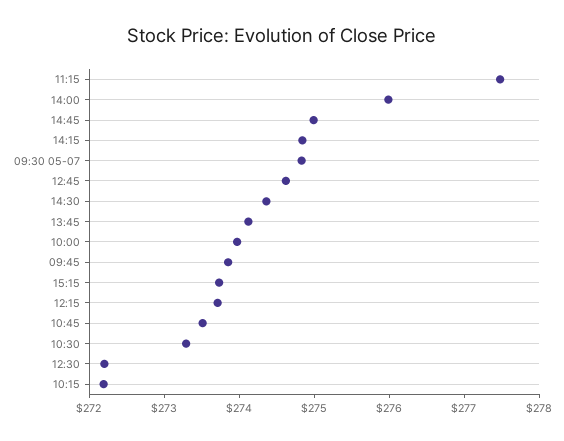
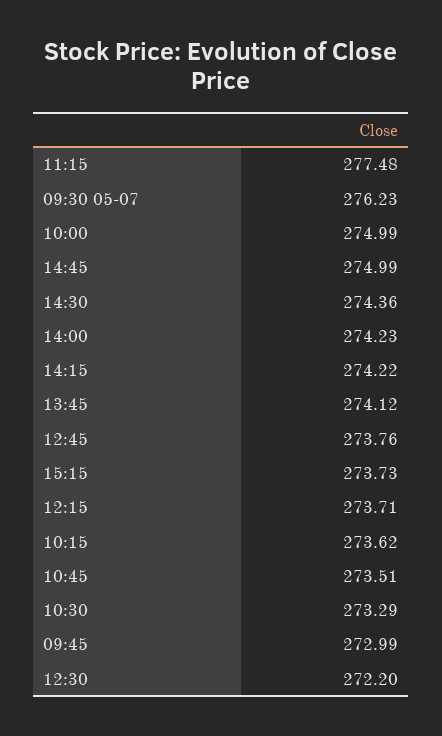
  {
    "11:15": 277.48,
-   "14:00": 276,
+   "14:00": 274.23,
    "14:45": 274.99,
-   "14:15": 274.8,
+   "14:15": 274.22,
-   "09:30 05-07": 274.8,
+   "09:30 05-07": 276.23,
-   "12:45": 274.6,
+   "12:45": 273.76,
    "14:30": 274.36,
    "13:45": 274.12,
-   "10:00": 274,
+   "10:00": 274.99,
-   "09:45": 273.8,
+   "09:45": 272.99,
    "15:15": 273.73,
    "12:15": 273.71,
    "10:45": 273.51,
    "10:30": 273.29,
    "12:30": 272.2,
-   "10:15": 272.2
+   "10:15": 273.62
  }

